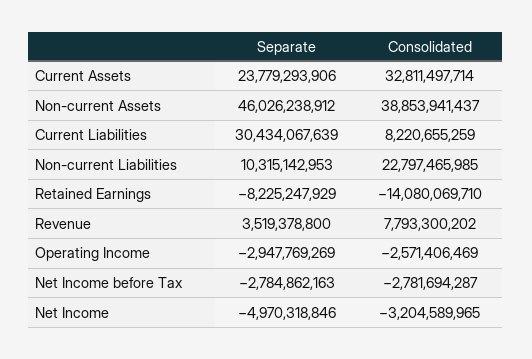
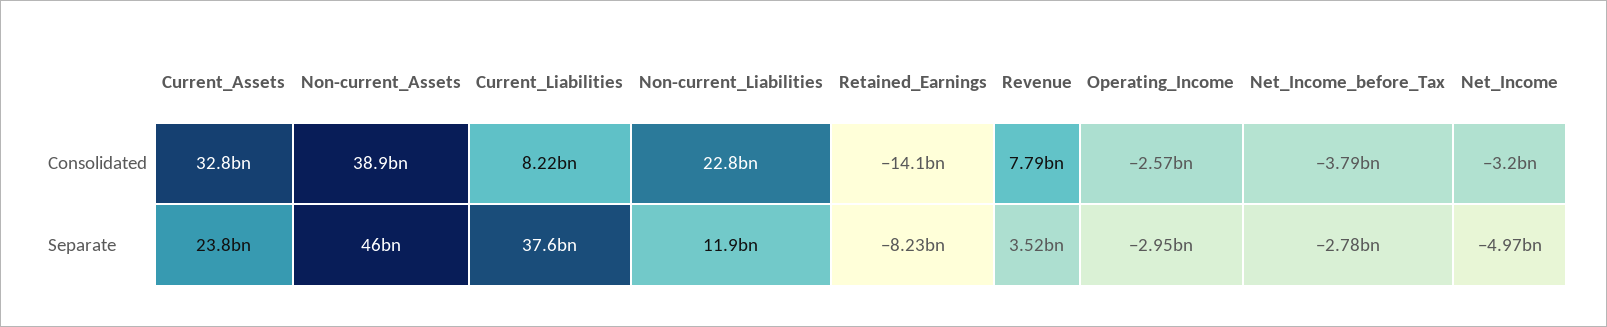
  {
    "Separate": {
      "Current Assets": 23779293906,
      "Non-current Assets": 46026238912,
-     "Current Liabilities": 30434067639,
+     "Current Liabilities": 37600000000,
-     "Non-current Liabilities": 10315142953,
+     "Non-current Liabilities": 11900000000,
      "Retained Earnings": -8225247929,
      "Revenue": 3519378800,
      "Operating Income": -2947769269,
      "Net Income before Tax": -2784862163,
      "Net Income": -4970318846
    },
    "Consolidated": {
      "Current Assets": 32811497714,
      "Non-current Assets": 38853941437,
      "Current Liabilities": 8220655259,
      "Non-current Liabilities": 22797465985,
      "Retained Earnings": -14080069710,
      "Revenue": 7793300202,
      "Operating Income": -2571406469,
-     "Net Income before Tax": -2781694287,
+     "Net Income before Tax": -3790000000,
      "Net Income": -3204589965
    }
  }

